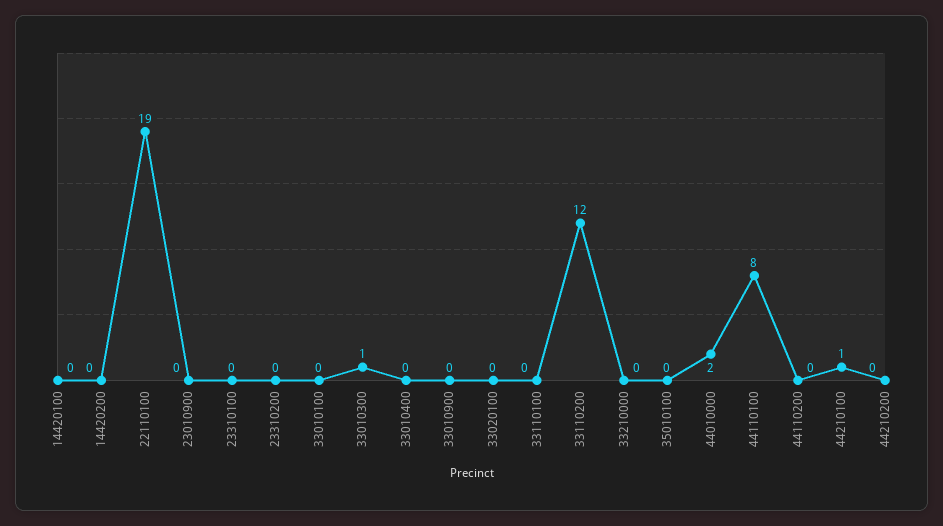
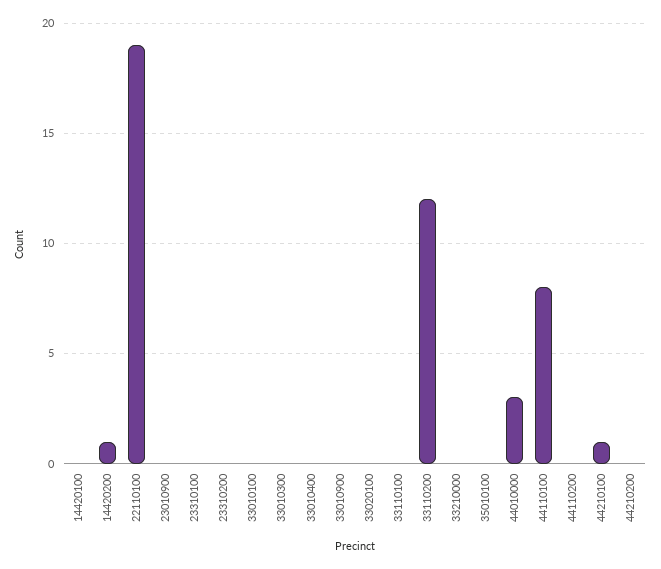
  {
    "14420100": 0,
-   "14420200": 0,
+   "14420200": 1,
    "22110100": 19,
    "23010900": 0,
    "23310100": 0,
    "23310200": 0,
    "33010100": 0,
-   "33010300": 1,
+   "33010300": 0,
    "33010400": 0,
    "33010900": 0,
    "33020100": 0,
    "33110100": 0,
    "33110200": 12,
    "33210000": 0,
    "35010100": 0,
-   "44010000": 2,
+   "44010000": 3,
    "44110100": 8,
    "44110200": 0,
    "44210100": 1,
    "44210200": 0
  }

